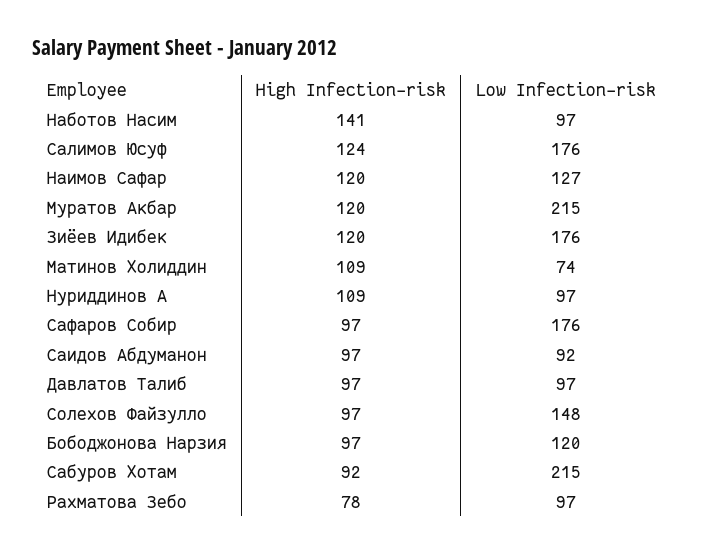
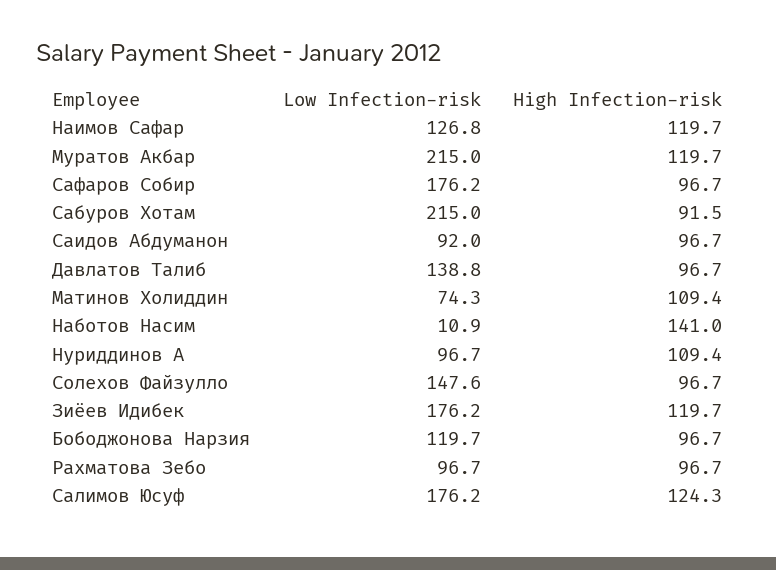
  {
    "High Infection-risk": {
      "Наботов Насим": 141,
      "Салимов Юсуф": 124.3,
      "Наимов Сафар": 119.7,
      "Муратов Акбар": 119.7,
      "Зиёев Идибек": 119.7,
      "Матинов Холиддин": 109.4,
      "Нуриддинов А": 109.4,
      "Сафаров Собир": 96.7,
      "Саидов Абдуманон": 96.7,
      "Давлатов Талиб": 96.7,
      "Солехов Файзулло": 96.7,
      "Бободжонова Нарзия": 96.7,
      "Сабуров Хотам": 91.5,
-     "Рахматова Зебо": 78
+     "Рахматова Зебо": 96.7
    },
    "Low Infection-risk": {
-     "Наботов Насим": 97,
+     "Наботов Насим": 10.9,
      "Салимов Юсуф": 176.2,
      "Наимов Сафар": 126.8,
      "Муратов Акбар": 215,
      "Зиёев Идибек": 176.2,
      "Матинов Холиддин": 74.3,
      "Нуриддинов А": 96.7,
      "Сафаров Собир": 176.2,
      "Саидов Абдуманон": 92,
-     "Давлатов Талиб": 97,
+     "Давлатов Талиб": 138.8,
      "Солехов Файзулло": 147.6,
      "Бободжонова Нарзия": 119.7,
      "Сабуров Хотам": 215,
      "Рахматова Зебо": 96.7
    }
  }

